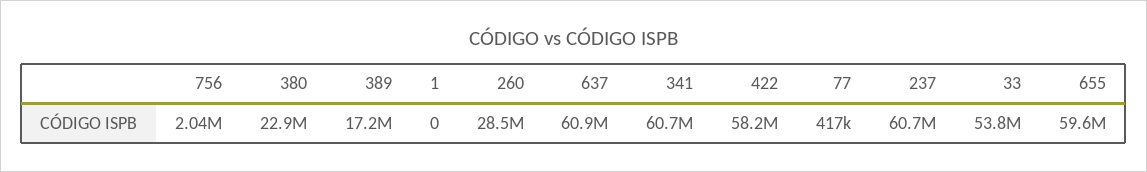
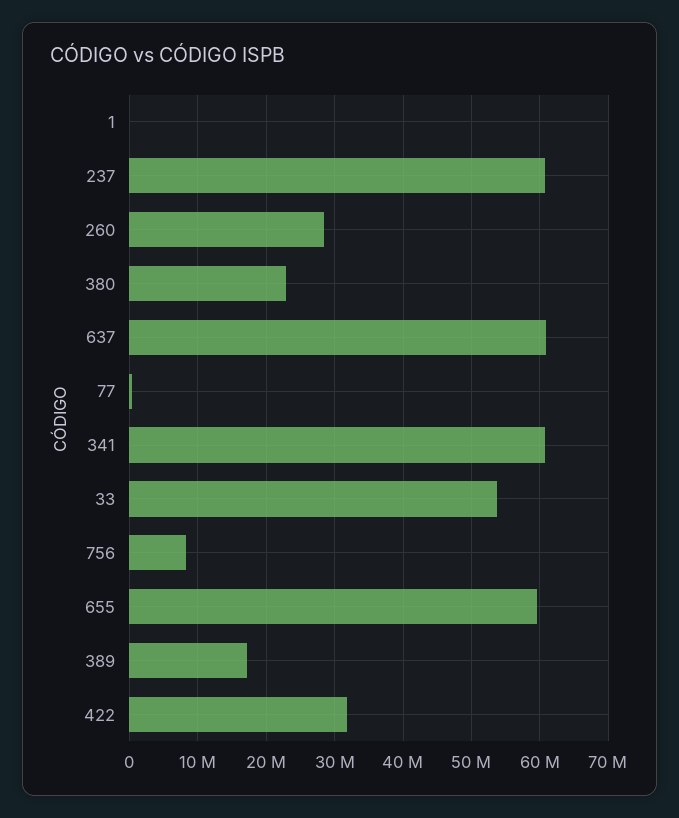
  {
-   "756": 2040000,
+   "756": 8000000,
    "380": 22900000,
    "389": 17200000,
    "1": 0,
    "260": 28500000,
    "637": 60900000,
    "341": 60700000,
-   "422": 58200000,
+   "422": 32000000,
    "77": 417000,
    "237": 60700000,
    "33": 53800000,
    "655": 59600000
  }

